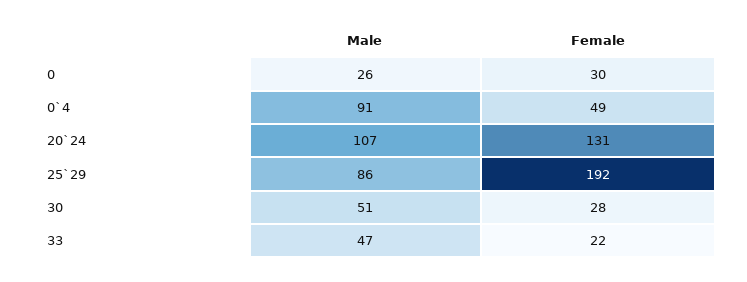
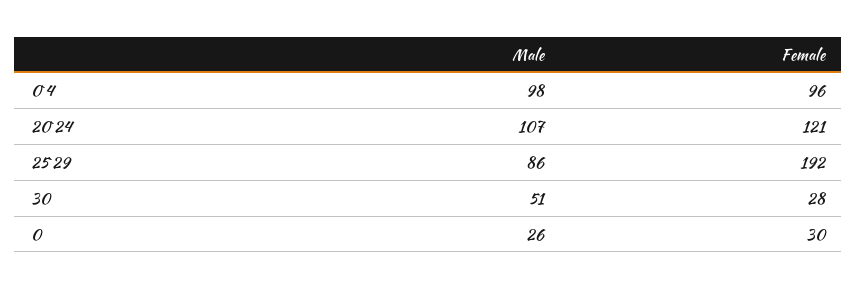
  {
    "Male": {
      "0": 26,
-     "0`4": 91,
+     "0`4": 98,
      "20`24": 107,
      "25`29": 86,
-     "30": 51,
+     "30": 51
-     "33": 47
    },
    "Female": {
      "0": 30,
-     "0`4": 49,
+     "0`4": 96,
-     "20`24": 131,
+     "20`24": 121,
      "25`29": 192,
-     "30": 28,
+     "30": 28
-     "33": 22
    }
  }

